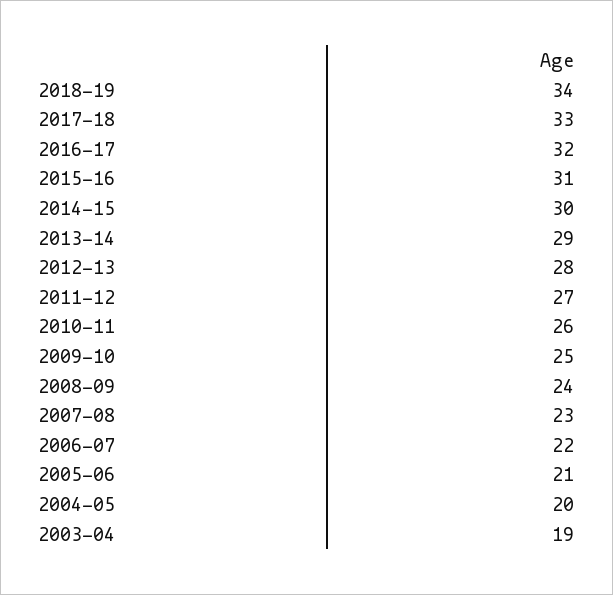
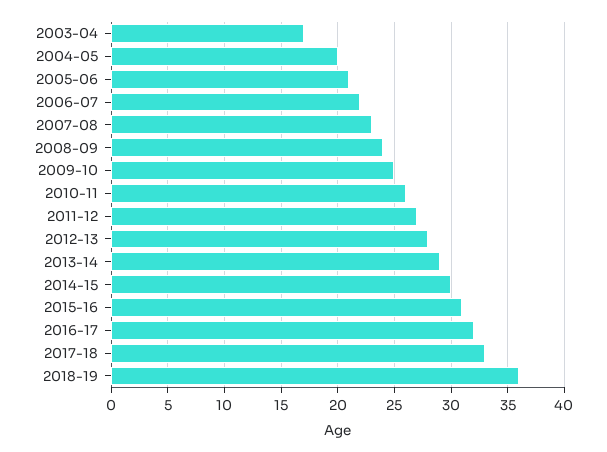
  {
-   "2018-19": 34,
+   "2018-19": 36,
    "2017-18": 33,
    "2016-17": 32,
    "2015-16": 31,
    "2014-15": 30,
    "2013-14": 29,
    "2012-13": 28,
    "2011-12": 27,
    "2010-11": 26,
    "2009-10": 25,
    "2008-09": 24,
    "2007-08": 23,
    "2006-07": 22,
    "2005-06": 21,
    "2004-05": 20,
-   "2003-04": 19
+   "2003-04": 17
  }

